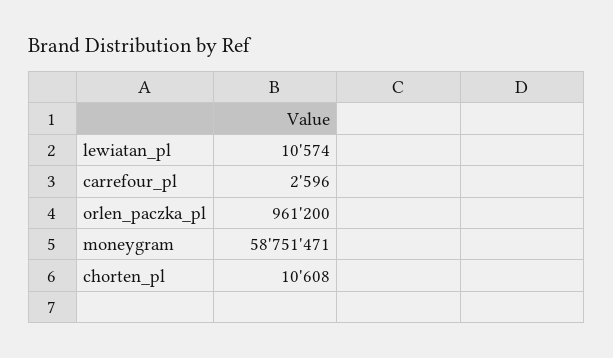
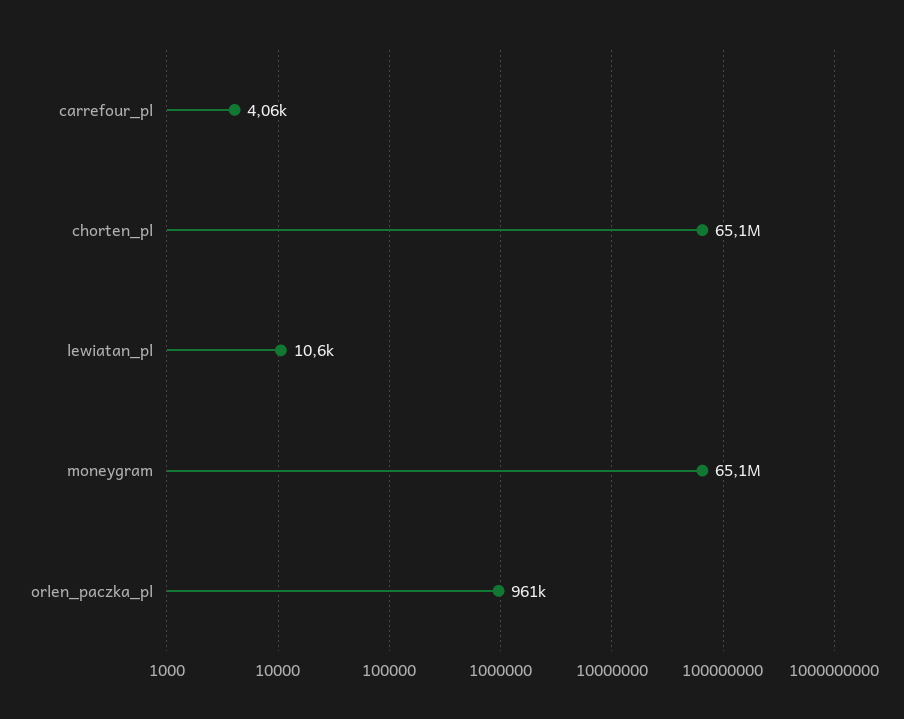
  {
    "lewiatan_pl": 10574,
-   "carrefour_pl": 2596,
+   "carrefour_pl": 4060,
    "orlen_paczka_pl": 961200,
-   "moneygram": 58751471,
+   "moneygram": 65100000,
-   "chorten_pl": 10608
+   "chorten_pl": 65100000
  }

